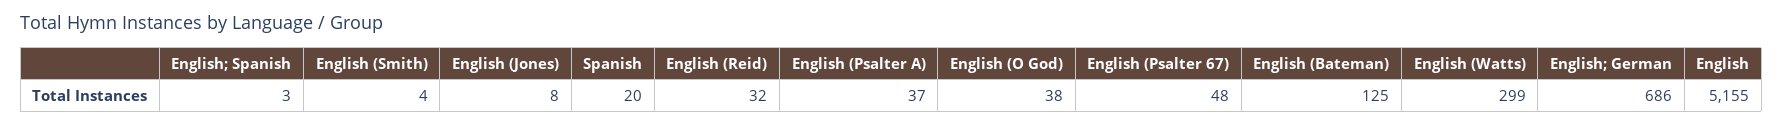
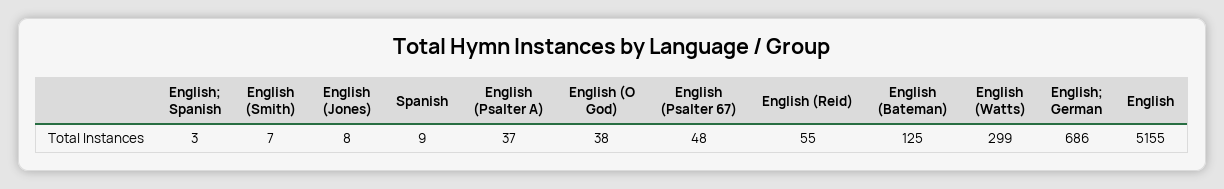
  {
    "English; Spanish": 3,
-   "English (Smith)": 4,
+   "English (Smith)": 7,
    "English (Jones)": 8,
-   "Spanish": 20,
+   "Spanish": 9,
-   "English (Reid)": 32,
+   "English (Reid)": 55,
    "English (Psalter A)": 37,
    "English (O God)": 38,
    "English (Psalter 67)": 48,
    "English (Bateman)": 125,
    "English (Watts)": 299,
    "English; German": 686,
    "English": 5155
  }

